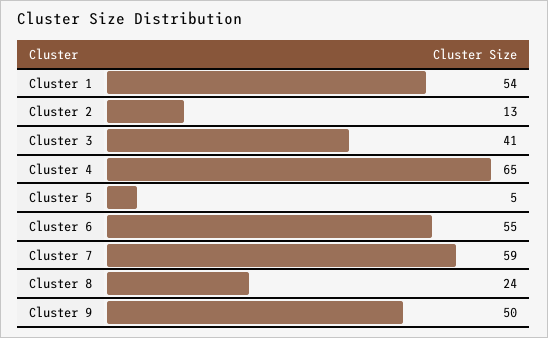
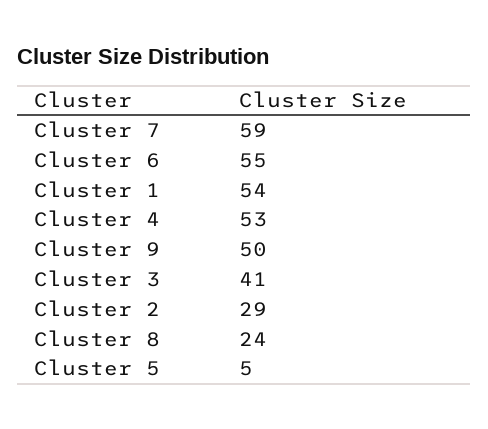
  {
    "Cluster 1": 54,
-   "Cluster 2": 13,
+   "Cluster 2": 29,
    "Cluster 3": 41,
-   "Cluster 4": 65,
+   "Cluster 4": 53,
    "Cluster 5": 5,
    "Cluster 6": 55,
    "Cluster 7": 59,
    "Cluster 8": 24,
    "Cluster 9": 50
  }

